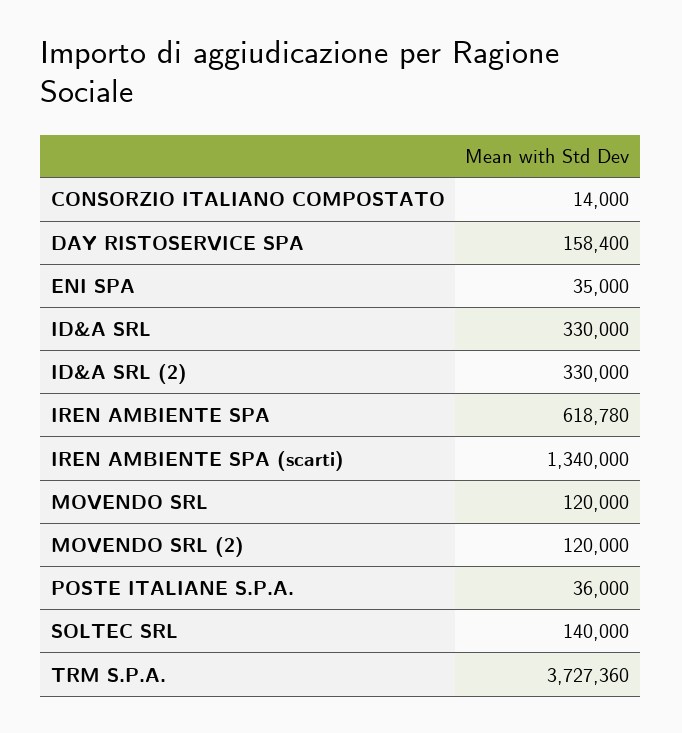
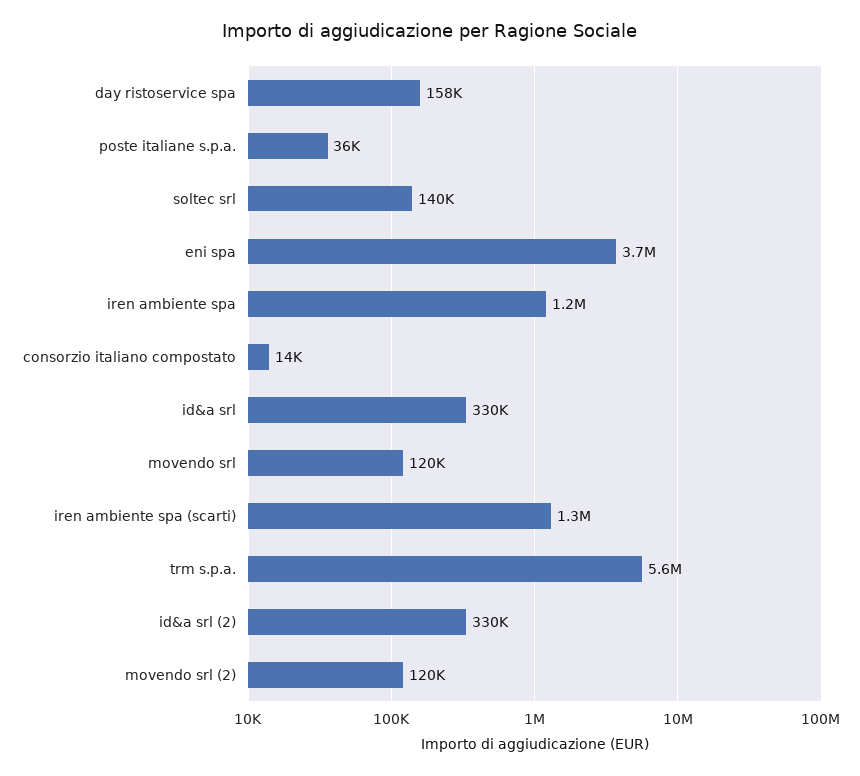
  {
    "CONSORZIO ITALIANO COMPOSTATO": 14000,
    "DAY RISTOSERVICE SPA": 158400,
-   "ENI SPA": 35000,
+   "ENI SPA": 3700000,
    "ID&A SRL": 330000,
    "ID&A SRL (2)": 330000,
-   "IREN AMBIENTE SPA": 618780,
+   "IREN AMBIENTE SPA": 1200000,
    "IREN AMBIENTE SPA (scarti)": 1340000,
    "MOVENDO SRL": 120000,
    "MOVENDO SRL (2)": 120000,
    "POSTE ITALIANE S.P.A.": 36000,
    "SOLTEC SRL": 140000,
-   "TRM S.P.A.": 3727360
+   "TRM S.P.A.": 5600000
  }

